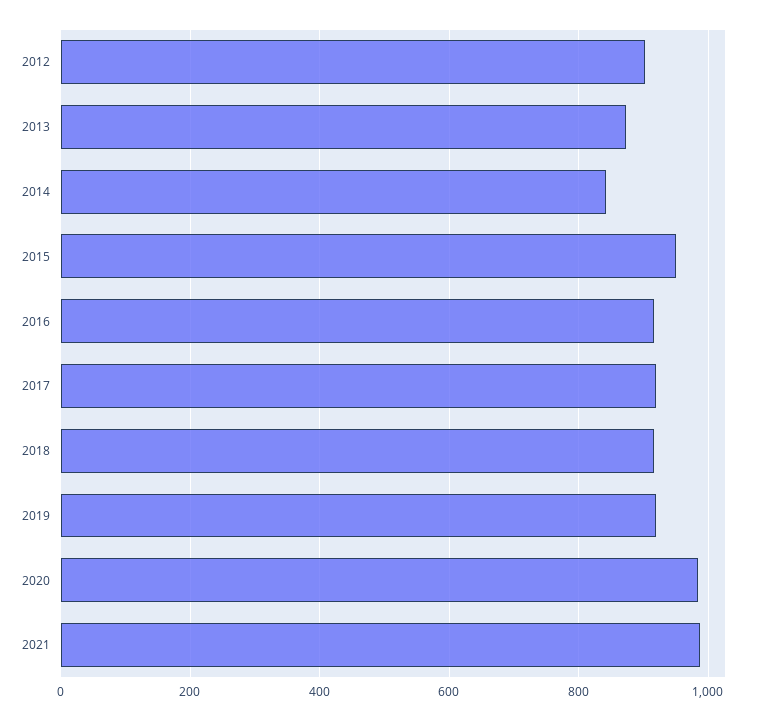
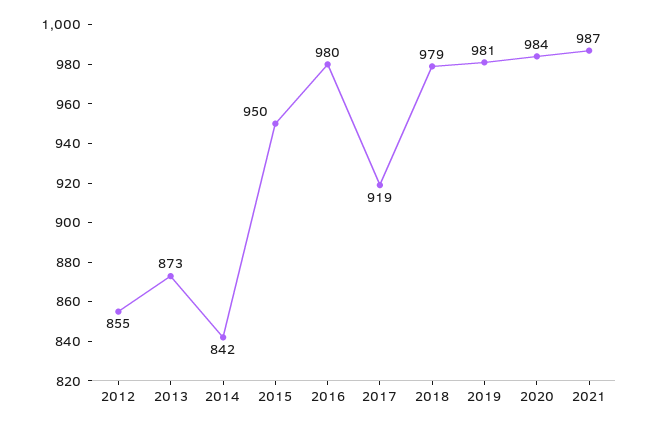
  {
-   "2012": 900,
+   "2012": 855,
    "2013": 873,
    "2014": 842,
    "2015": 950,
-   "2016": 920,
+   "2016": 980,
    "2017": 919,
-   "2018": 920,
+   "2018": 979,
-   "2019": 920,
+   "2019": 981,
    "2020": 984,
    "2021": 987
  }

